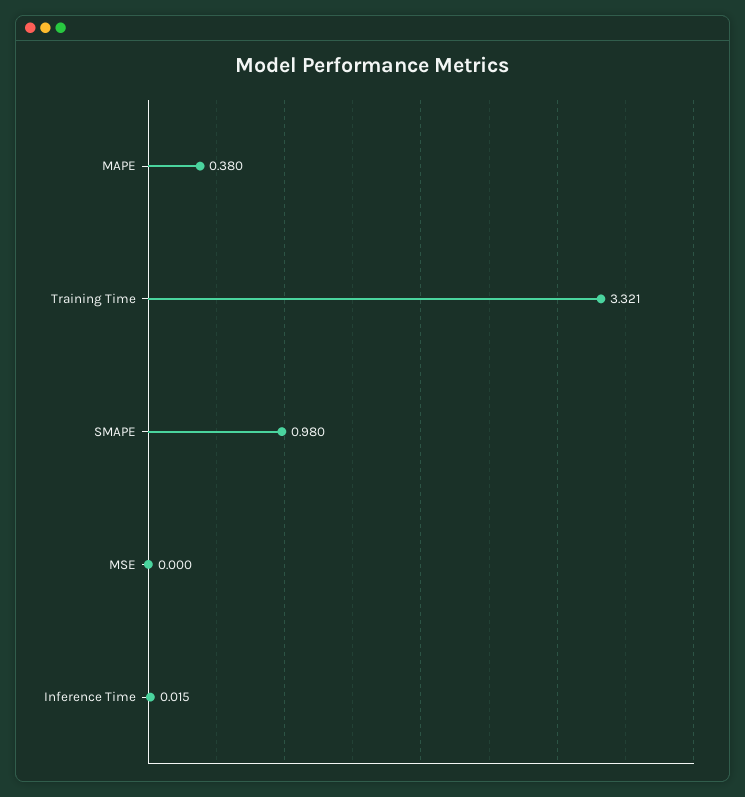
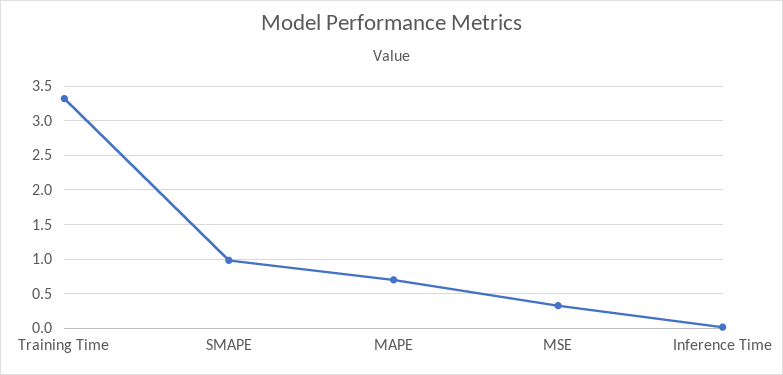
  {
-   "MAPE": 0.38,
+   "MAPE": 0.7,
    "Training Time": 3.321,
    "SMAPE": 0.98,
-   "MSE": 0,
+   "MSE": 0.3,
    "Inference Time": 0.015
  }

